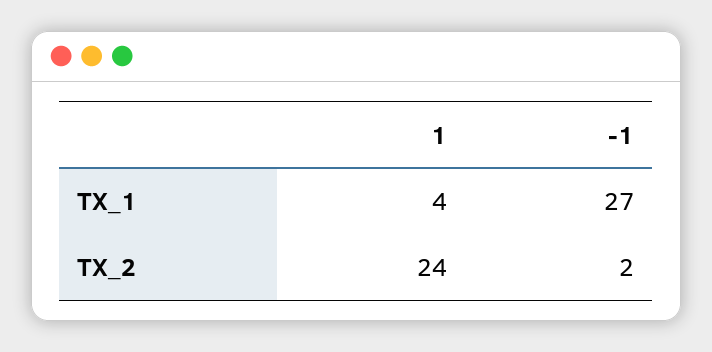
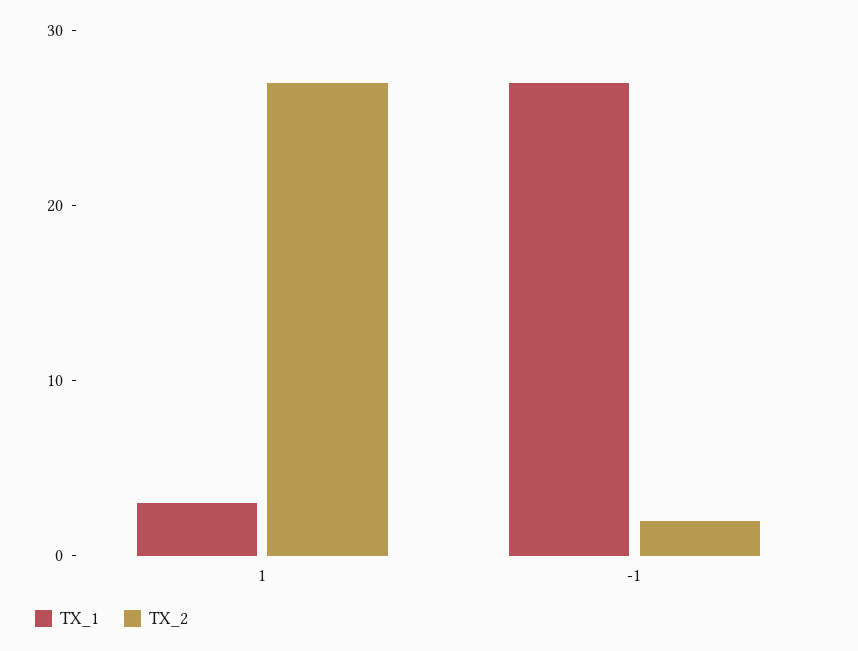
  {
    "TX_1": {
-     "1": 4,
+     "1": 3,
      "-1": 27
    },
    "TX_2": {
-     "1": 24,
+     "1": 27,
      "-1": 2
    }
  }

